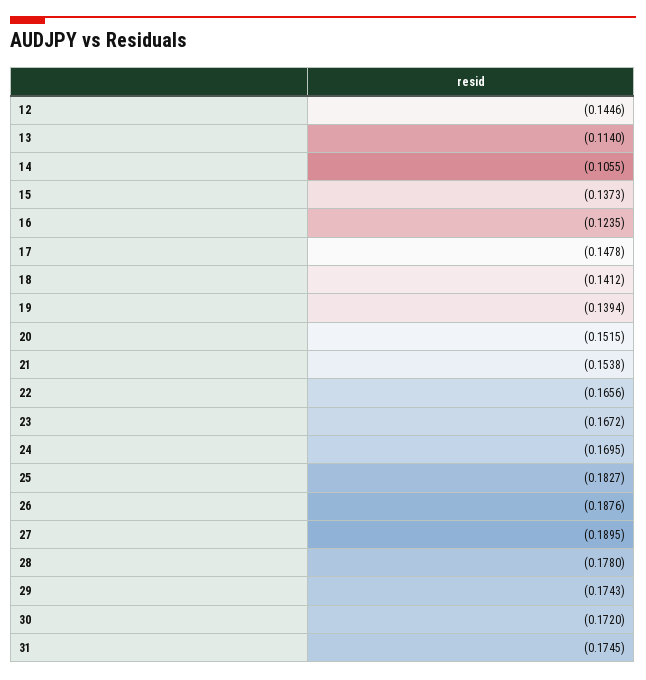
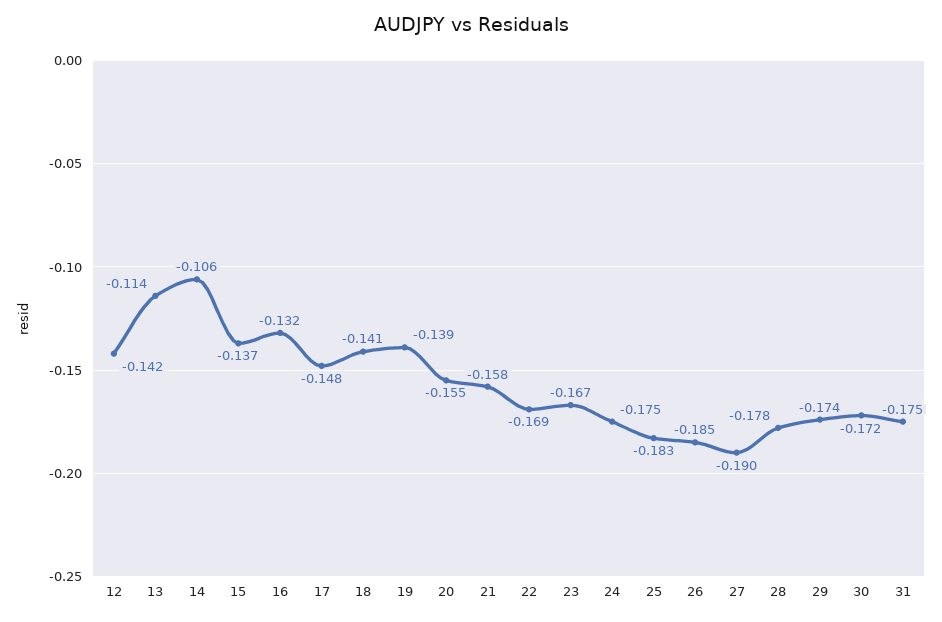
  {
-   "12": -0.1446,
+   "12": -0.142,
    "13": -0.114,
    "14": -0.1055,
    "15": -0.1373,
-   "16": -0.1235,
+   "16": -0.132,
    "17": -0.1478,
    "18": -0.1412,
    "19": -0.1394,
-   "20": -0.1515,
+   "20": -0.155,
-   "21": -0.1538,
+   "21": -0.158,
-   "22": -0.1656,
+   "22": -0.169,
    "23": -0.1672,
-   "24": -0.1695,
+   "24": -0.175,
    "25": -0.1827,
-   "26": -0.1876,
+   "26": -0.185,
    "27": -0.1895,
    "28": -0.178,
    "29": -0.1743,
    "30": -0.172,
    "31": -0.1745
  }

